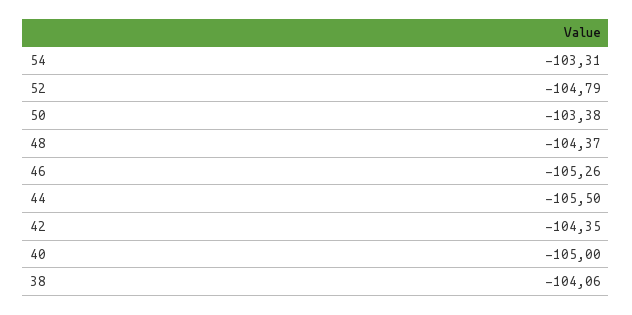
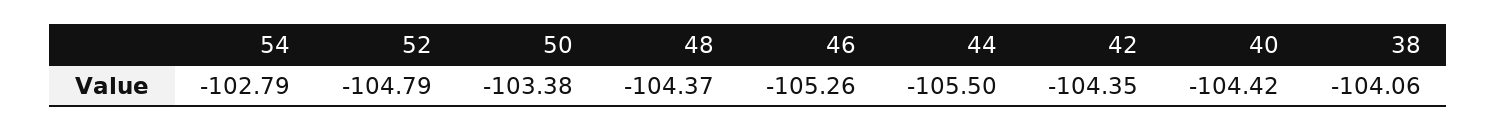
  {
-   "54": -103.31,
+   "54": -102.79,
    "52": -104.79,
    "50": -103.38,
    "48": -104.37,
    "46": -105.26,
    "44": -105.5,
    "42": -104.35,
-   "40": -105,
+   "40": -104.42,
    "38": -104.06
  }

